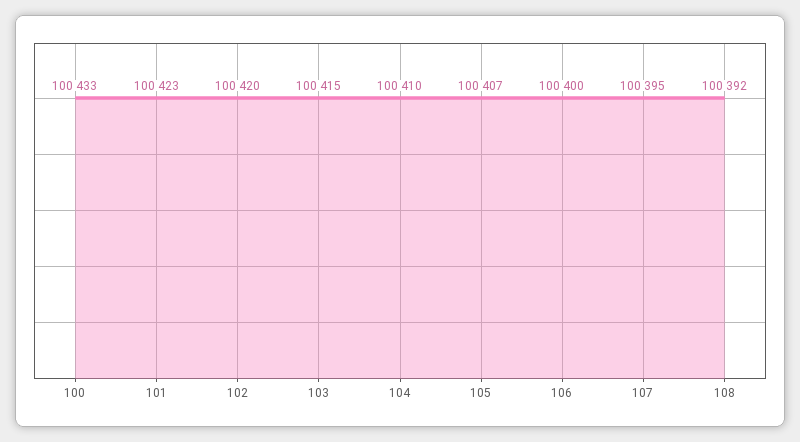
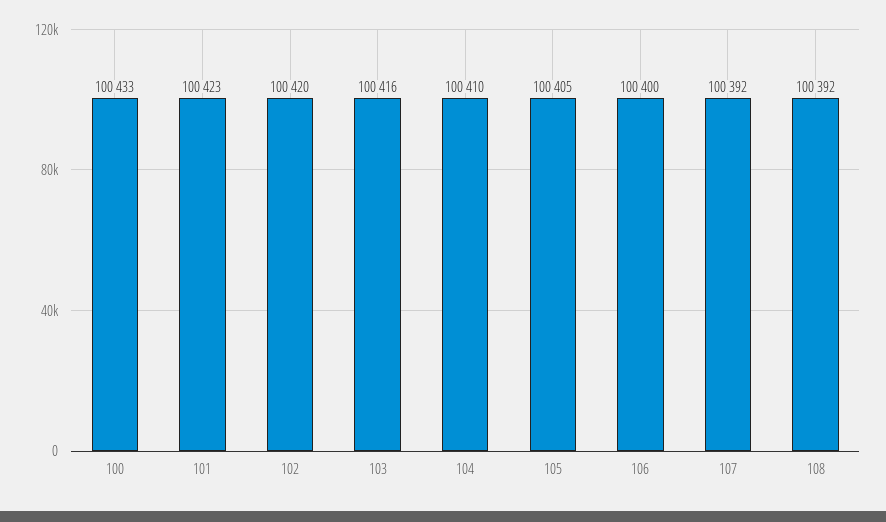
  {
    "100": 100433,
    "101": 100423,
    "102": 100420,
-   "103": 100415,
+   "103": 100416,
    "104": 100410,
-   "105": 100407,
+   "105": 100405,
    "106": 100400,
-   "107": 100395,
+   "107": 100392,
    "108": 100392
  }

